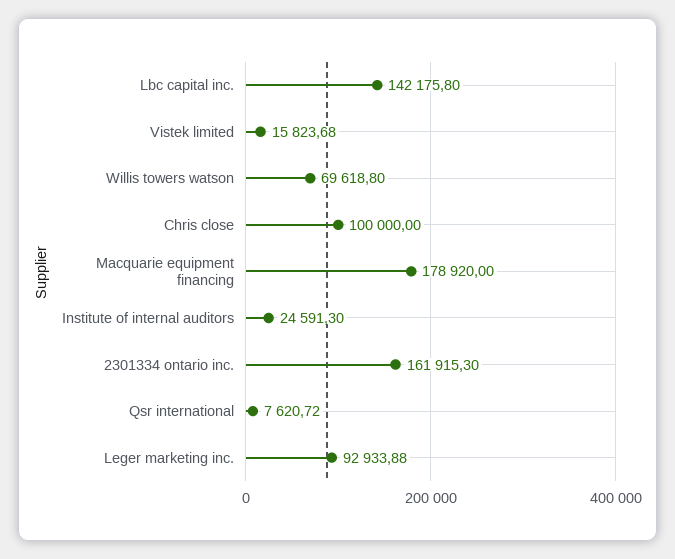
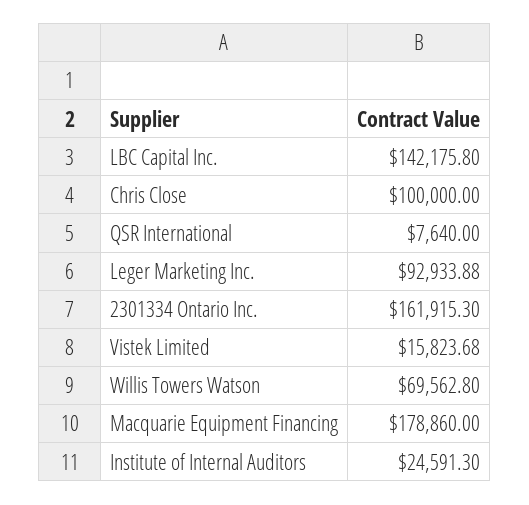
  {
    "Lbc capital inc.": 142175.8,
    "Vistek limited": 15823.68,
-   "Willis towers watson": 69618.8,
+   "Willis towers watson": 69562.8,
    "Chris close": 100000,
-   "Macquarie equipment financing": 178920,
+   "Macquarie equipment financing": 178860,
    "Institute of internal auditors": 24591.3,
    "2301334 ontario inc.": 161915.3,
-   "Qsr international": 7620.72,
+   "Qsr international": 7640,
    "Leger marketing inc.": 92933.88
  }

